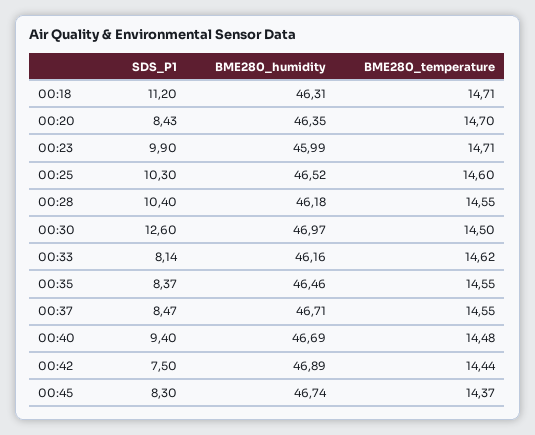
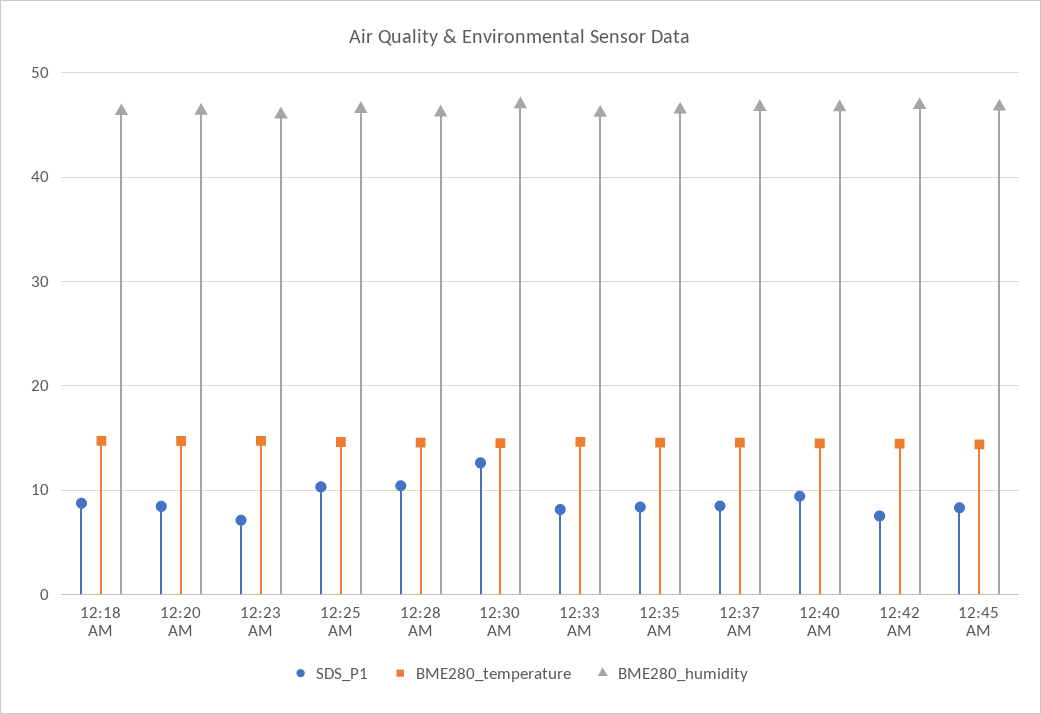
  {
    "SDS_P1": {
-     "00:18": 11.2,
+     "00:18": 9,
      "00:20": 8.43,
-     "00:23": 9.9,
+     "00:23": 7,
      "00:25": 10.3,
      "00:28": 10.4,
      "00:30": 12.6,
      "00:33": 8.14,
      "00:35": 8.37,
      "00:37": 8.47,
      "00:40": 9.4,
      "00:42": 7.5,
      "00:45": 8.3
    },
    "BME280_humidity": {
      "00:18": 46.31,
      "00:20": 46.35,
      "00:23": 45.99,
      "00:25": 46.52,
      "00:28": 46.18,
      "00:30": 46.97,
      "00:33": 46.16,
      "00:35": 46.46,
      "00:37": 46.71,
      "00:40": 46.69,
      "00:42": 46.89,
      "00:45": 46.74
    },
    "BME280_temperature": {
      "00:18": 14.71,
      "00:20": 14.7,
      "00:23": 14.71,
      "00:25": 14.6,
      "00:28": 14.55,
      "00:30": 14.5,
      "00:33": 14.62,
      "00:35": 14.55,
      "00:37": 14.55,
      "00:40": 14.48,
      "00:42": 14.44,
      "00:45": 14.37
    }
  }

